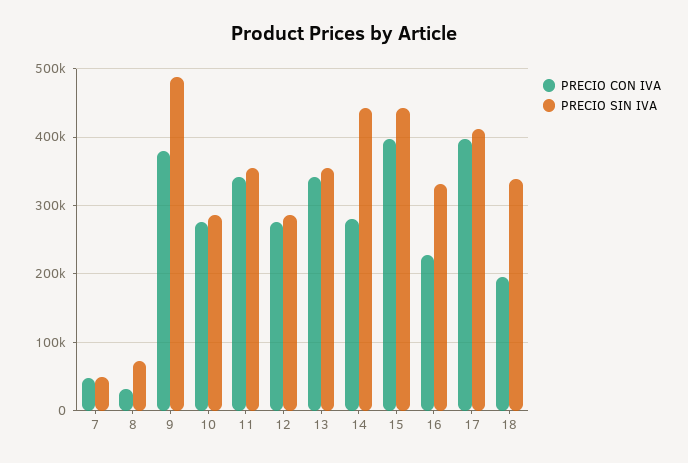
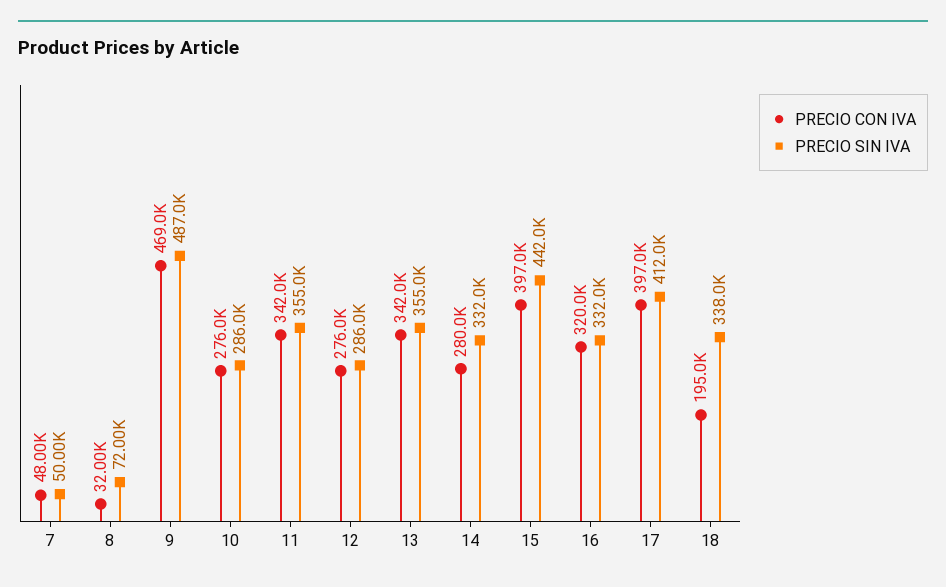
  {
    "PRECIO CON IVA": {
      "7": 48000,
      "8": 32000,
-     "9": 380000,
+     "9": 469000,
      "10": 276000,
      "11": 342000,
      "12": 276000,
      "13": 342000,
      "14": 280000,
      "15": 397000,
-     "16": 230000,
+     "16": 320000,
      "17": 397000,
      "18": 195000
    },
    "PRECIO SIN IVA": {
      "7": 50000,
      "8": 72000,
      "9": 487000,
      "10": 286000,
      "11": 355000,
      "12": 286000,
      "13": 355000,
-     "14": 440000,
+     "14": 332000,
      "15": 442000,
      "16": 332000,
      "17": 412000,
      "18": 338000
    }
  }

